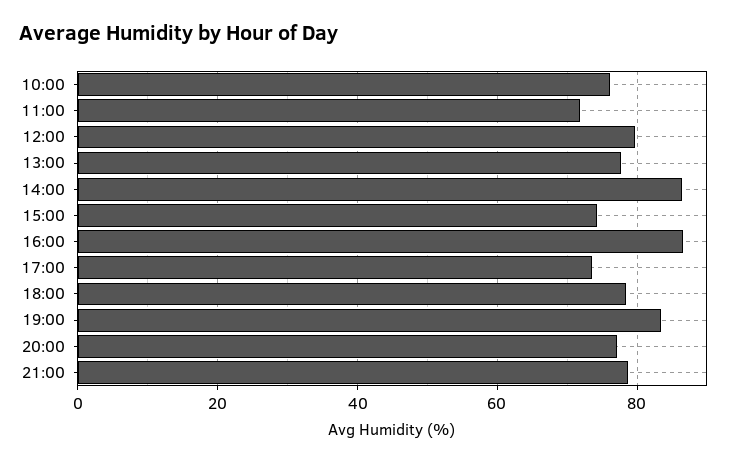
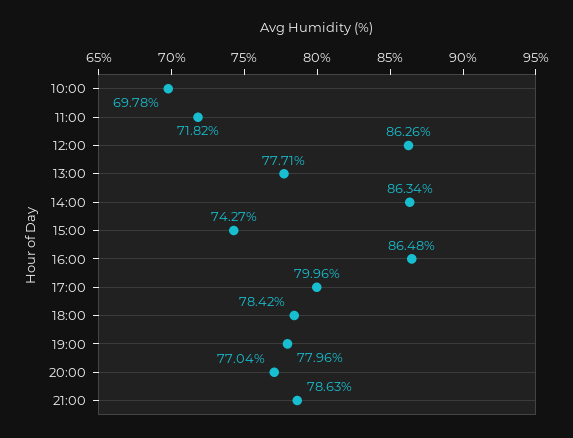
  {
-   "10:00": 76,
+   "10:00": 69.78,
    "11:00": 71.82,
-   "12:00": 80,
+   "12:00": 86.26,
    "13:00": 77.71,
    "14:00": 86.34,
    "15:00": 74.27,
    "16:00": 86.48,
-   "17:00": 74,
+   "17:00": 79.96,
    "18:00": 78.42,
-   "19:00": 84,
+   "19:00": 77.96,
    "20:00": 77.04,
    "21:00": 78.63
  }

